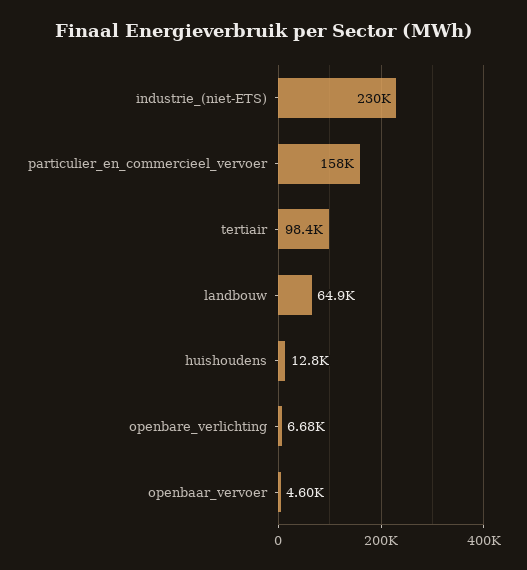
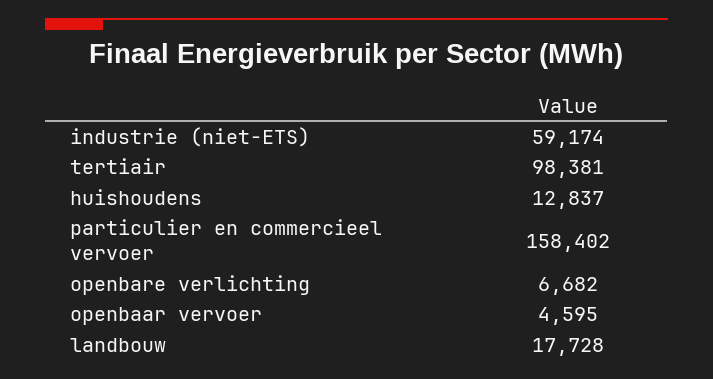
  {
-   "industrie_(niet-ETS)": 230000,
+   "industrie_(niet-ETS)": 59174,
    "particulier_en_commercieel_vervoer": 158402,
    "tertiair": 98381,
-   "landbouw": 64900,
+   "landbouw": 17728,
    "huishoudens": 12837,
    "openbare_verlichting": 6682,
    "openbaar_vervoer": 4595
  }

